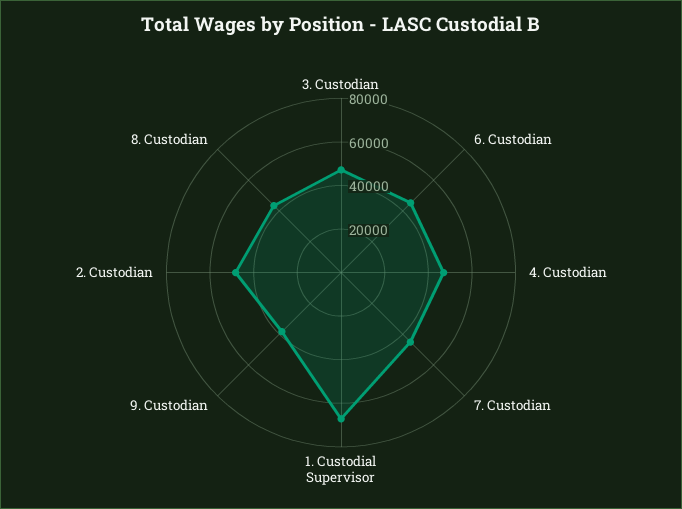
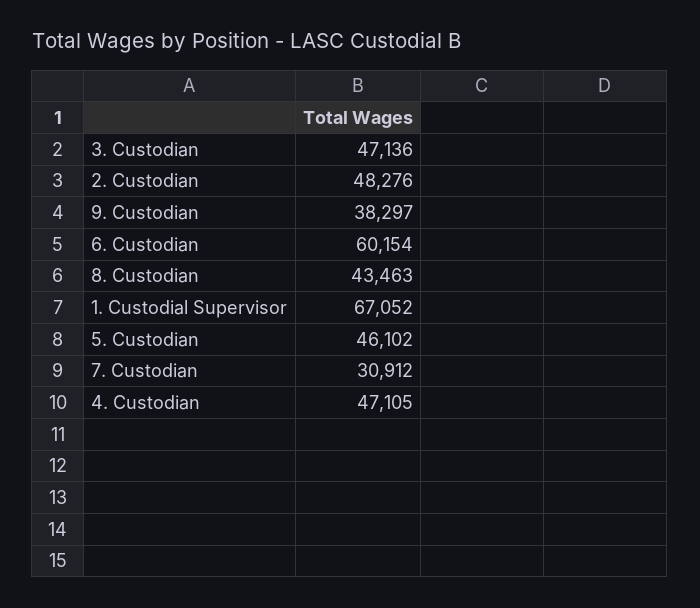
  {
    "3. Custodian": 47136,
-   "6. Custodian": 45000,
+   "6. Custodian": 60154,
    "4. Custodian": 47105,
-   "7. Custodian": 45000,
+   "7. Custodian": 30912,
    "1. Custodial Supervisor": 67052,
    "9. Custodian": 38297,
    "2. Custodian": 48276,
-   "8. Custodian": 43463
+   "8. Custodian": 43463,
+   "5. Custodian": 46102
  }

